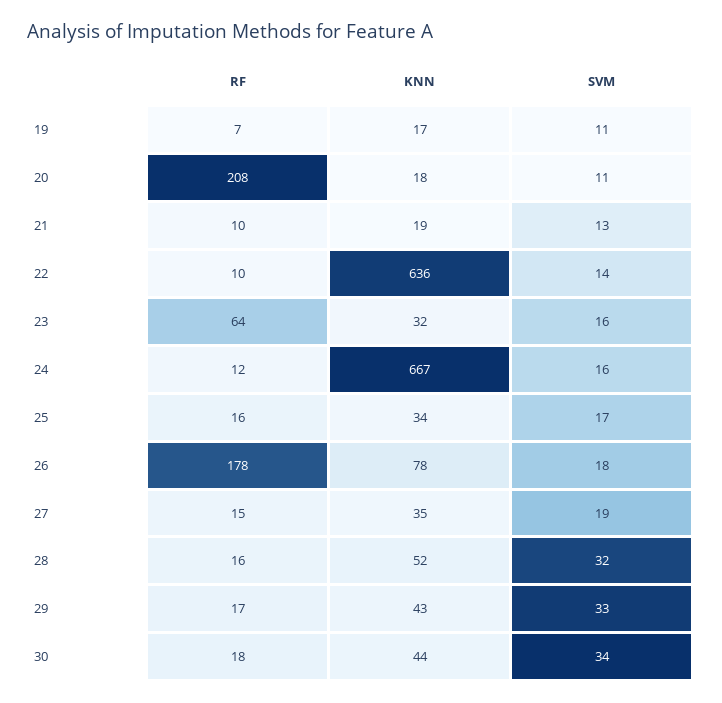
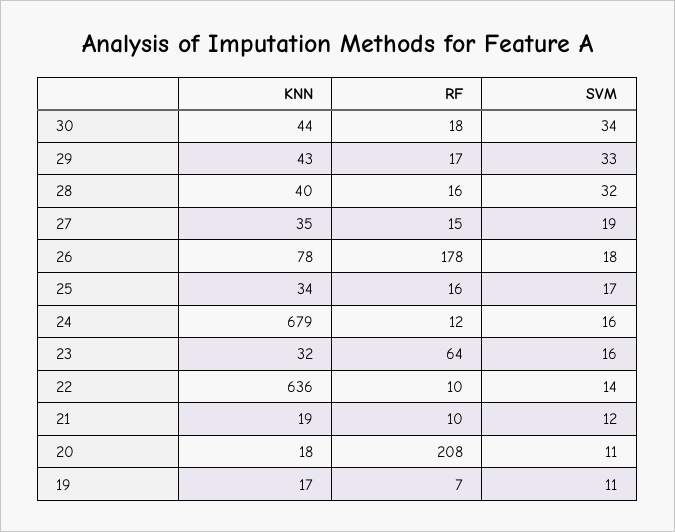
  {
    "RF": {
      "19": 7,
      "20": 208,
      "21": 10,
      "22": 10,
      "23": 64,
      "24": 12,
      "25": 16,
      "26": 178,
      "27": 15,
      "28": 16,
      "29": 17,
      "30": 18
    },
    "KNN": {
      "19": 17,
      "20": 18,
      "21": 19,
      "22": 636,
      "23": 32,
-     "24": 667,
+     "24": 679,
      "25": 34,
      "26": 78,
      "27": 35,
-     "28": 52,
+     "28": 40,
      "29": 43,
      "30": 44
    },
    "SVM": {
      "19": 11,
      "20": 11,
-     "21": 13,
+     "21": 12,
      "22": 14,
      "23": 16,
      "24": 16,
      "25": 17,
      "26": 18,
      "27": 19,
      "28": 32,
      "29": 33,
      "30": 34
    }
  }

